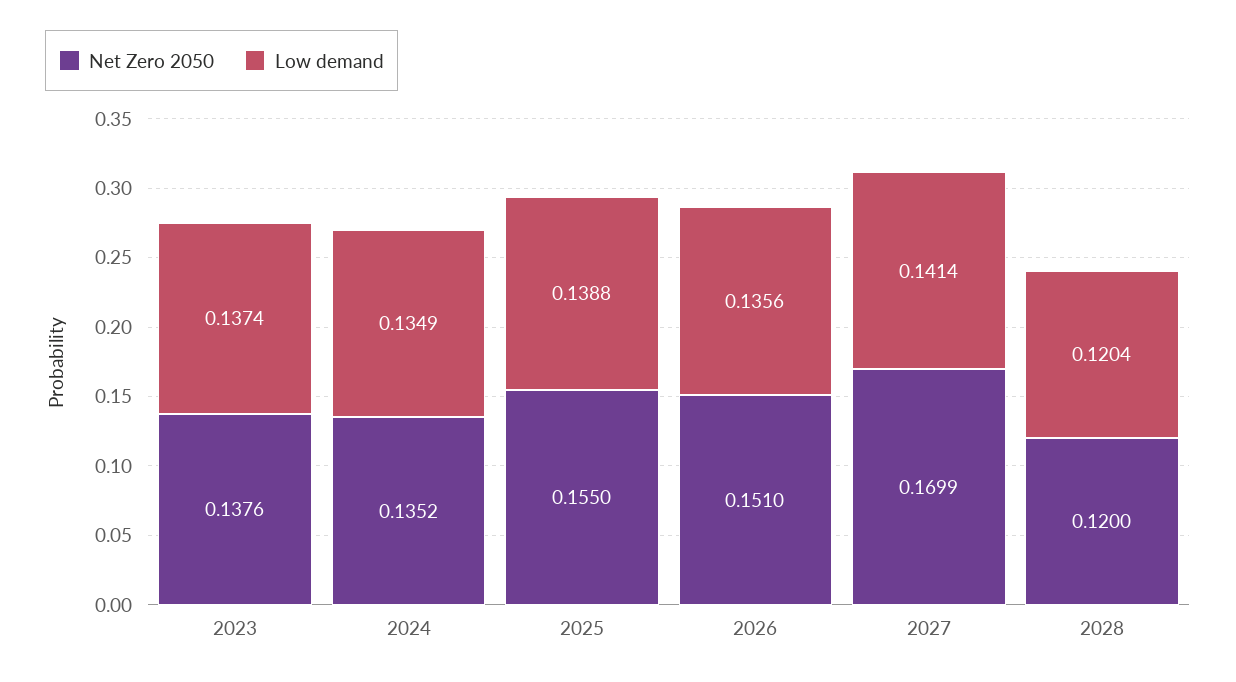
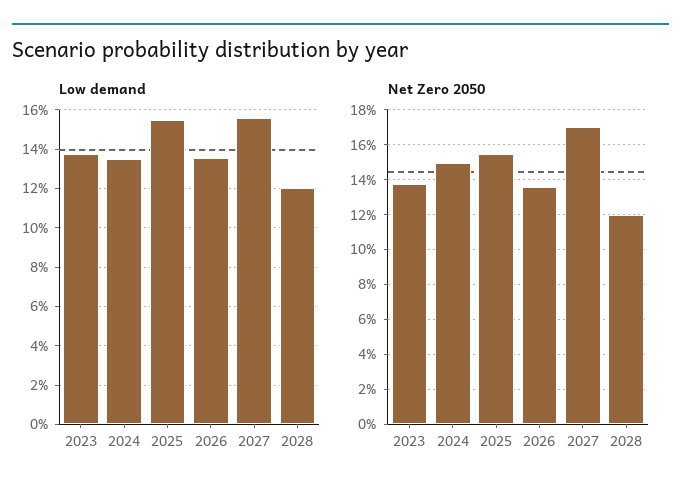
  {
    "Net Zero 2050": {
      "2023": 0.1376,
-     "2024": 0.1352,
+     "2024": 0.15,
      "2025": 0.155,
-     "2026": 0.151,
+     "2026": 0.135,
      "2027": 0.1699,
      "2028": 0.12
    },
    "Low demand": {
      "2023": 0.1374,
      "2024": 0.1349,
-     "2025": 0.1388,
+     "2025": 0.155,
      "2026": 0.1356,
-     "2027": 0.1414,
+     "2027": 0.155,
      "2028": 0.1204
    }
  }

